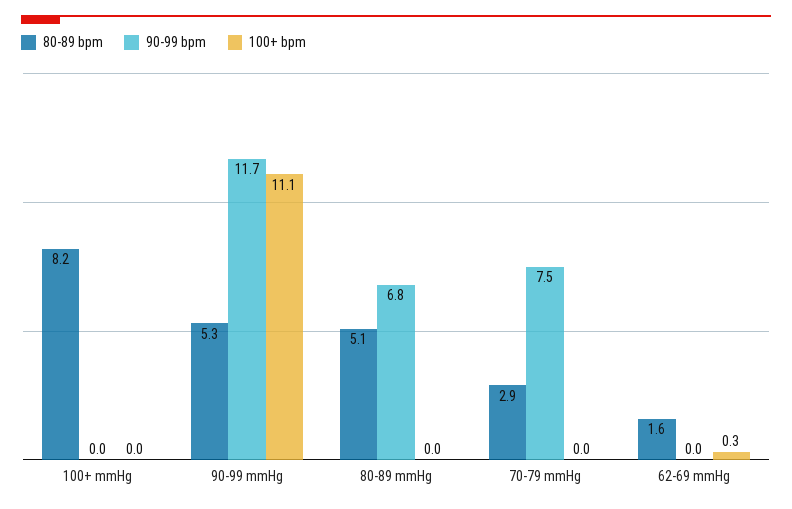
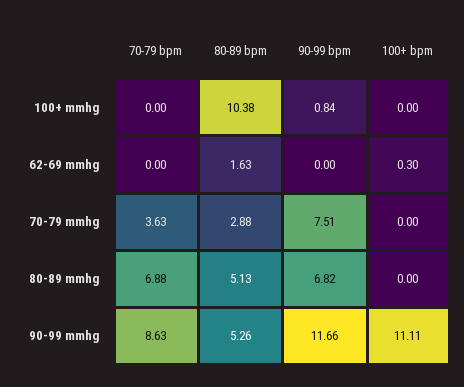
  {
    "80-89 bpm": {
-     "100+ mmHg": 8.2,
+     "100+ mmHg": 10.38,
      "90-99 mmHg": 5.26,
      "80-89 mmHg": 5.13,
      "70-79 mmHg": 2.88,
      "62-69 mmHg": 1.63
    },
    "90-99 bpm": {
-     "100+ mmHg": 0,
+     "100+ mmHg": 0.84,
      "90-99 mmHg": 11.66,
      "80-89 mmHg": 6.82,
      "70-79 mmHg": 7.51,
      "62-69 mmHg": 0
    },
    "100+ bpm": {
      "100+ mmHg": 0,
      "90-99 mmHg": 11.11,
      "80-89 mmHg": 0,
      "70-79 mmHg": 0,
      "62-69 mmHg": 0.3
-   }
+   },
+   "70-79 bpm": {
+     "100+ mmHg": 0,
+     "62-69 mmHg": 0,
+     "70-79 mmHg": 3.63,
+     "80-89 mmHg": 6.88,
+     "90-99 mmHg": 8.63
+   }
  }

